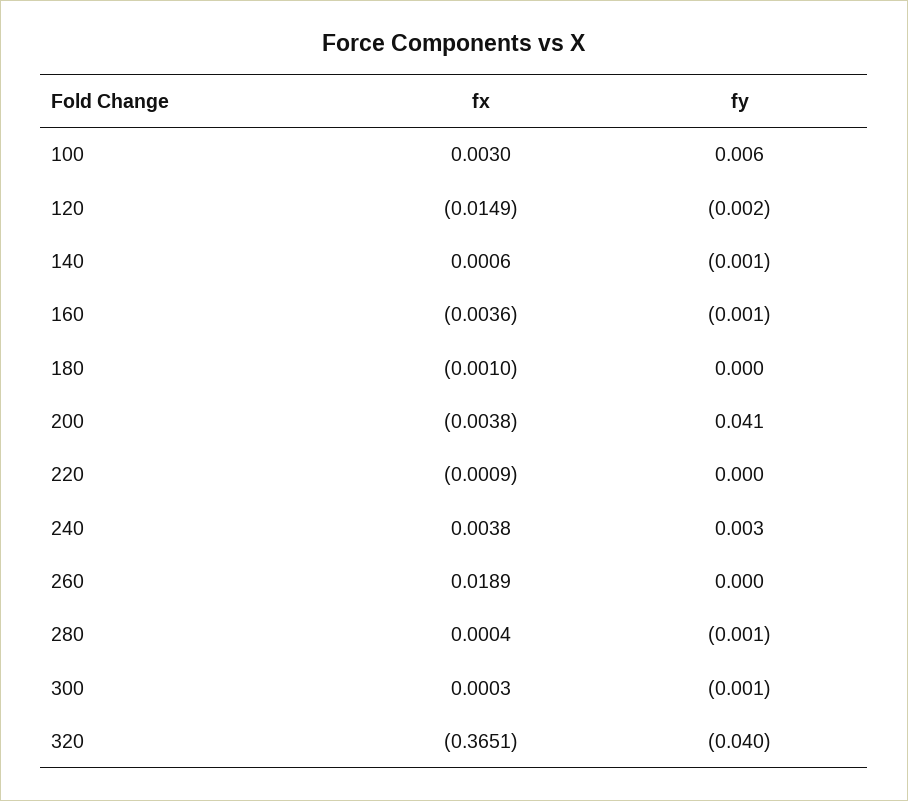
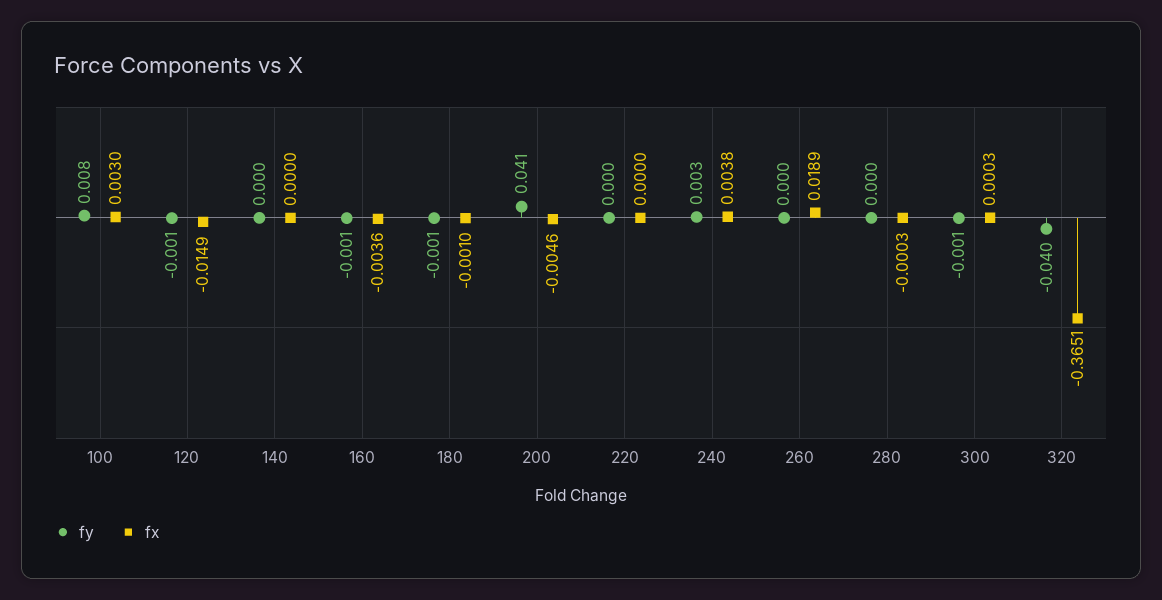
  {
    "fx": {
      "100": 0.003,
      "120": -0.0149,
-     "140": 0.0006,
+     "140": 0,
      "160": -0.0036,
      "180": -0.001,
-     "200": -0.0038,
+     "200": -0.0046,
-     "220": -0.0009,
+     "220": 0,
      "240": 0.0038,
      "260": 0.0189,
-     "280": 0.0004,
+     "280": -0.0003,
      "300": 0.0003,
      "320": -0.3651
    },
    "fy": {
-     "100": 0.006,
+     "100": 0.008,
-     "120": -0.002,
+     "120": -0.001,
-     "140": -0.001,
+     "140": 0,
      "160": -0.001,
-     "180": 0,
+     "180": -0.001,
      "200": 0.041,
      "220": 0,
      "240": 0.003,
      "260": 0,
-     "280": -0.001,
+     "280": 0,
      "300": -0.001,
      "320": -0.04
    }
  }

